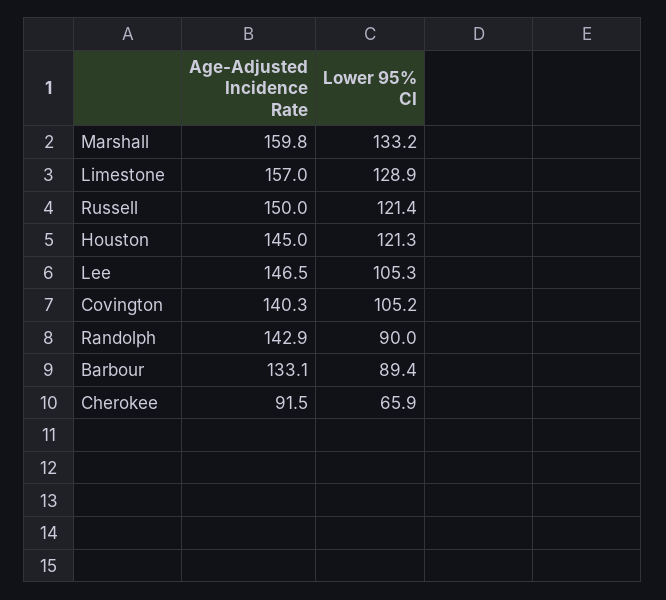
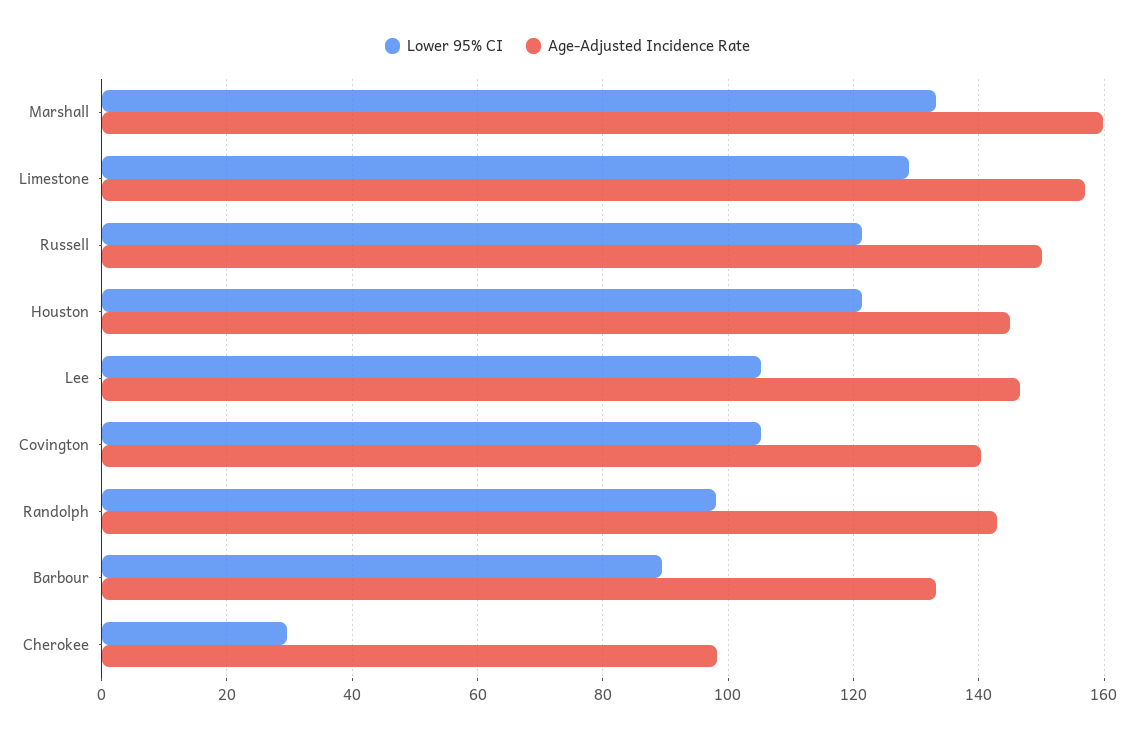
  {
    "Age-Adjusted Incidence Rate": {
      "Marshall": 159.8,
      "Limestone": 157,
      "Russell": 150,
      "Houston": 145,
      "Lee": 146.5,
      "Covington": 140.3,
      "Randolph": 142.9,
      "Barbour": 133.1,
-     "Cherokee": 91.5
+     "Cherokee": 98
    },
    "Lower 95% CI": {
      "Marshall": 133.2,
      "Limestone": 128.9,
      "Russell": 121.4,
      "Houston": 121.3,
      "Lee": 105.3,
      "Covington": 105.2,
-     "Randolph": 90,
+     "Randolph": 98,
      "Barbour": 89.4,
-     "Cherokee": 65.9
+     "Cherokee": 30
    }
  }

